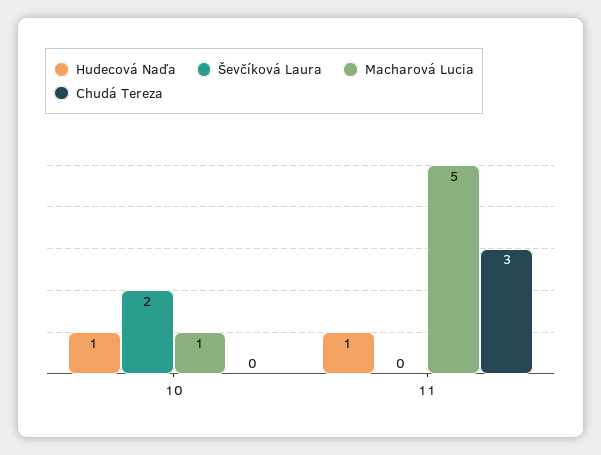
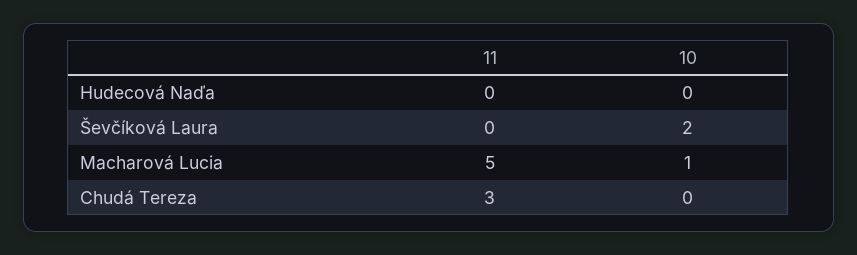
  {
    "Hudecová Naďa": {
-     "10": 1,
+     "10": 0,
-     "11": 1
+     "11": 0
    },
    "Ševčíková Laura": {
      "10": 2,
      "11": 0
    },
    "Macharová Lucia": {
      "10": 1,
      "11": 5
    },
    "Chudá Tereza": {
      "10": 0,
      "11": 3
    }
  }

